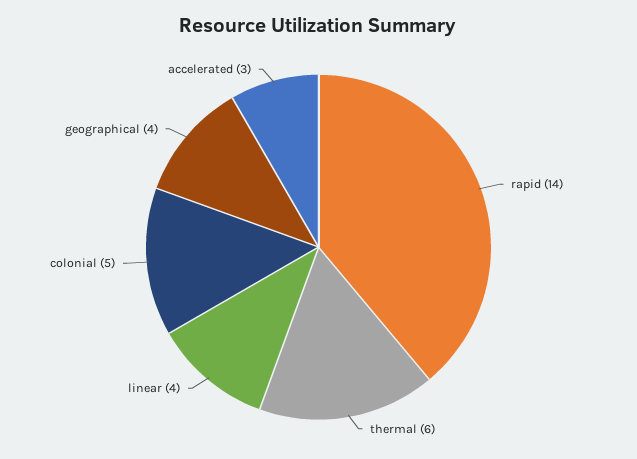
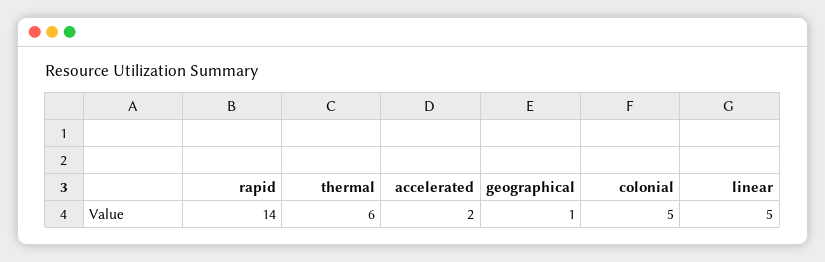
  {
    "rapid": 14,
    "thermal": 6,
-   "linear": 4,
+   "linear": 5,
    "colonial": 5,
-   "geographical": 4,
+   "geographical": 1,
-   "accelerated": 3
+   "accelerated": 2
  }

